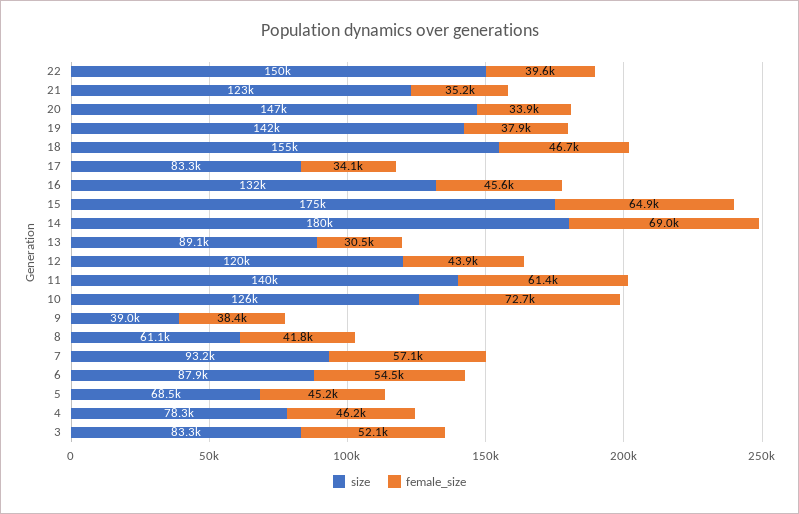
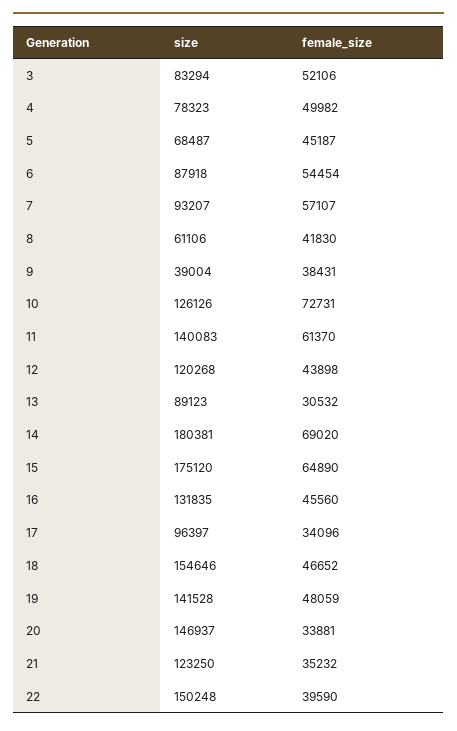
  {
    "size": {
      "22": 150248,
      "21": 123250,
      "20": 146937,
      "19": 141528,
      "18": 154646,
-     "17": 83300,
+     "17": 96397,
      "16": 131835,
      "15": 175120,
      "14": 180381,
      "13": 89123,
      "12": 120268,
      "11": 140083,
      "10": 126126,
      "9": 39004,
      "8": 61106,
      "7": 93207,
      "6": 87918,
      "5": 68487,
      "4": 78323,
      "3": 83294
    },
    "female_size": {
      "22": 39590,
      "21": 35232,
      "20": 33881,
-     "19": 37900,
+     "19": 48059,
      "18": 46652,
      "17": 34096,
      "16": 45560,
      "15": 64890,
      "14": 69020,
      "13": 30532,
      "12": 43898,
      "11": 61370,
      "10": 72731,
      "9": 38431,
      "8": 41830,
      "7": 57107,
      "6": 54454,
      "5": 45187,
-     "4": 46200,
+     "4": 49982,
      "3": 52106
    }
  }

